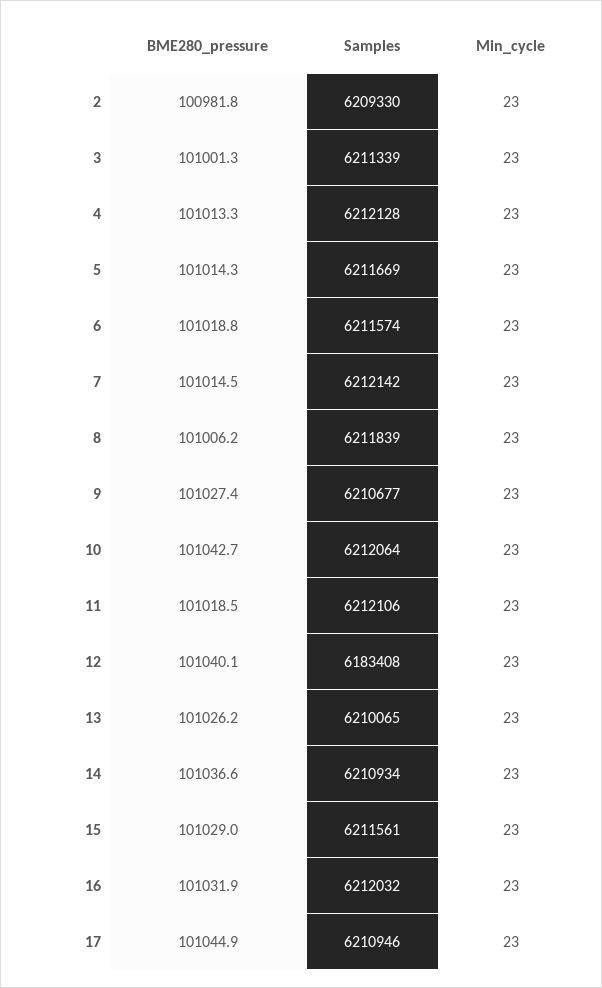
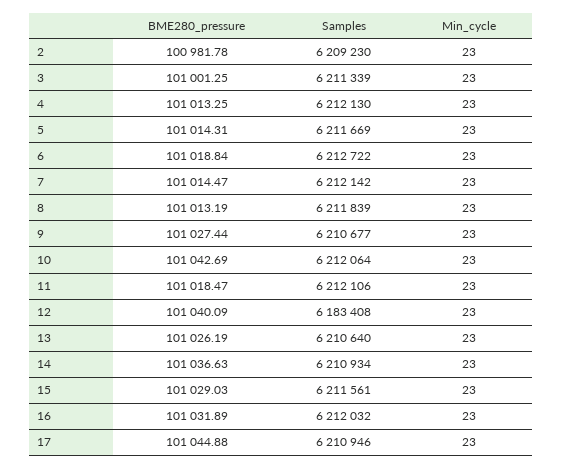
  {
    "BME280_pressure": {
      "2": 100981.78,
      "3": 101001.25,
      "4": 101013.25,
      "5": 101014.31,
      "6": 101018.84,
      "7": 101014.47,
-     "8": 101006.2,
+     "8": 101013.19,
      "9": 101027.44,
      "10": 101042.69,
      "11": 101018.47,
      "12": 101040.09,
      "13": 101026.19,
      "14": 101036.63,
      "15": 101029.03,
      "16": 101031.89,
      "17": 101044.88
    },
    "Samples": {
-     "2": 6209330,
+     "2": 6209230,
      "3": 6211339,
-     "4": 6212128,
+     "4": 6212130,
      "5": 6211669,
-     "6": 6211574,
+     "6": 6212722,
      "7": 6212142,
      "8": 6211839,
      "9": 6210677,
      "10": 6212064,
      "11": 6212106,
      "12": 6183408,
-     "13": 6210065,
+     "13": 6210640,
      "14": 6210934,
      "15": 6211561,
      "16": 6212032,
      "17": 6210946
    },
    "Min_cycle": {
      "2": 23,
      "3": 23,
      "4": 23,
      "5": 23,
      "6": 23,
      "7": 23,
      "8": 23,
      "9": 23,
      "10": 23,
      "11": 23,
      "12": 23,
      "13": 23,
      "14": 23,
      "15": 23,
      "16": 23,
      "17": 23
    }
  }

